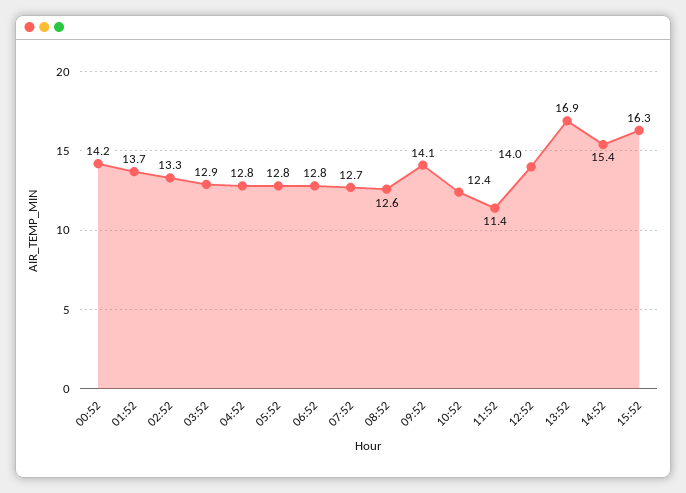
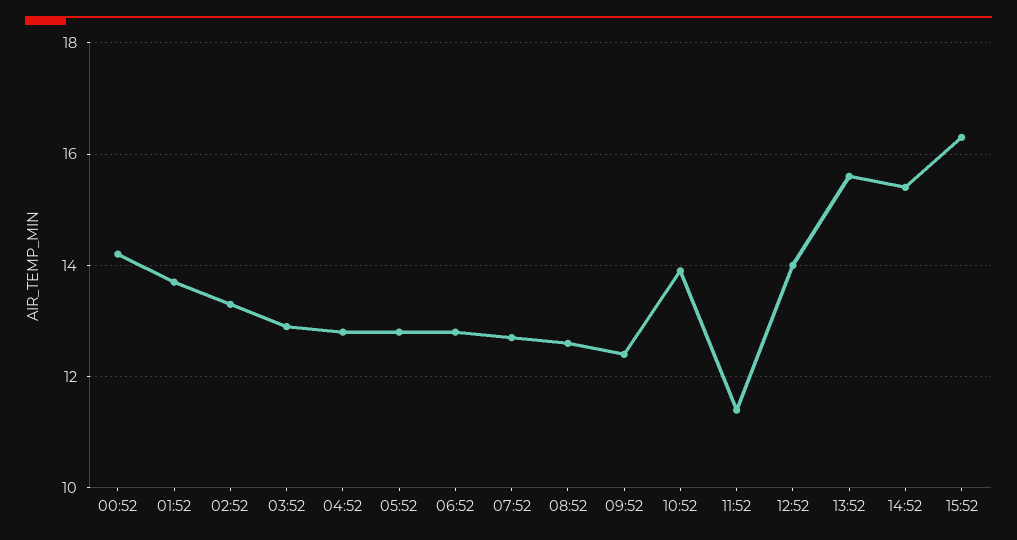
  {
    "00:52": 14.2,
    "01:52": 13.7,
    "02:52": 13.3,
    "03:52": 12.9,
    "04:52": 12.8,
    "05:52": 12.8,
    "06:52": 12.8,
    "07:52": 12.7,
    "08:52": 12.6,
-   "09:52": 14.1,
+   "09:52": 12.5,
-   "10:52": 12.4,
+   "10:52": 14,
    "11:52": 11.4,
    "12:52": 14,
-   "13:52": 16.9,
+   "13:52": 15.5,
    "14:52": 15.4,
    "15:52": 16.3
  }

